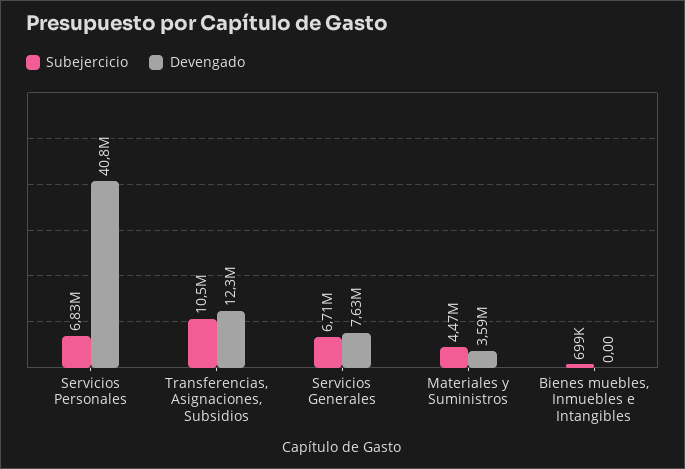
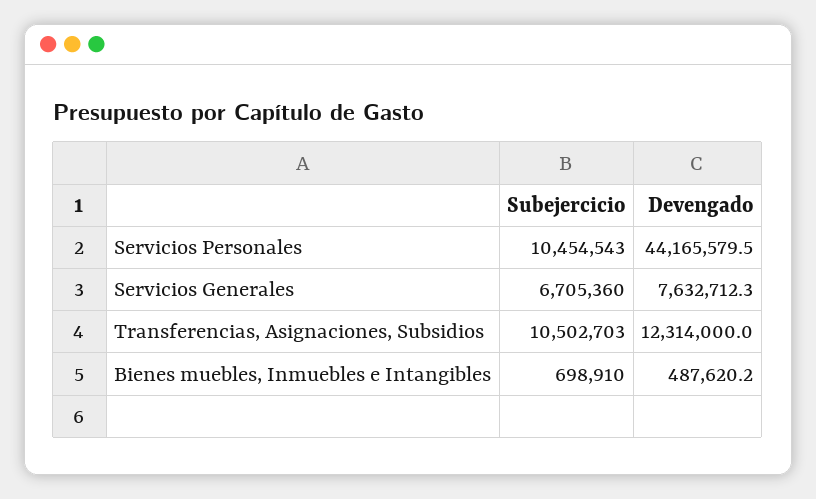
  {
    "Subejercicio": {
-     "Servicios Personales": 6830000,
+     "Servicios Personales": 10454543,
      "Transferencias, Asignaciones, Subsidios": 10502703,
      "Servicios Generales": 6705360,
-     "Materiales y Suministros": 4470000,
      "Bienes muebles, Inmuebles e Intangibles": 698910
    },
    "Devengado": {
-     "Servicios Personales": 40800000,
+     "Servicios Personales": 44165579.5,
      "Transferencias, Asignaciones, Subsidios": 12314000,
      "Servicios Generales": 7632712.3,
-     "Materiales y Suministros": 3590000,
-     "Bienes muebles, Inmuebles e Intangibles": 0
+     "Bienes muebles, Inmuebles e Intangibles": 487620.2
    }
  }

